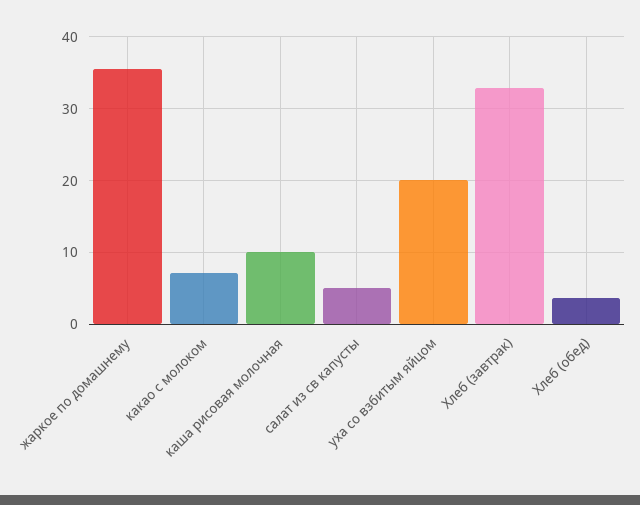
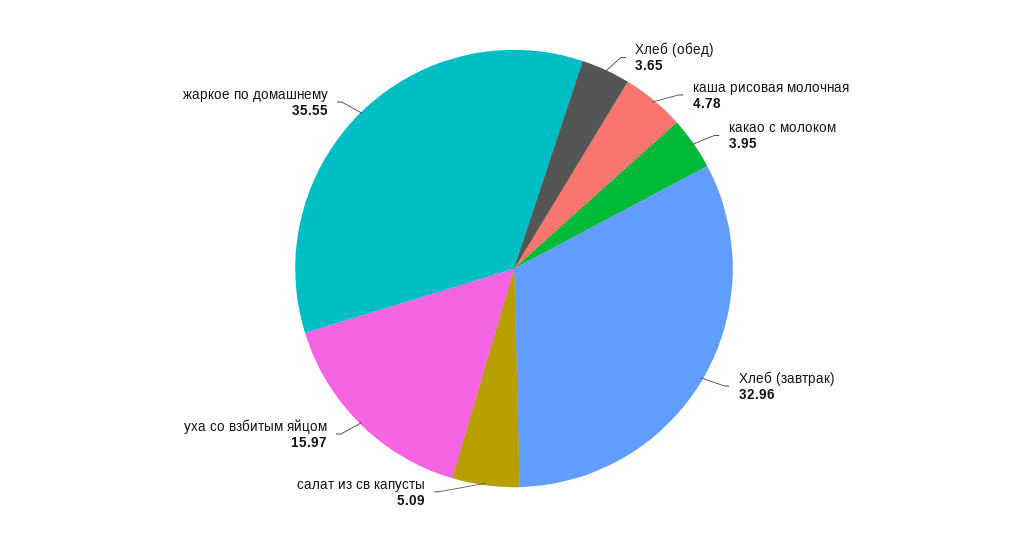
  {
    "жаркое по домашнему": 35.55,
-   "какао с молоком": 7,
+   "какао с молоком": 3.95,
-   "каша рисовая молочная": 10,
+   "каша рисовая молочная": 4.78,
    "салат из св капусты": 5.09,
-   "уха со взбитым яйцом": 20,
+   "уха со взбитым яйцом": 15.97,
    "Хлеб (завтрак)": 32.96,
    "Хлеб (обед)": 3.65
  }

